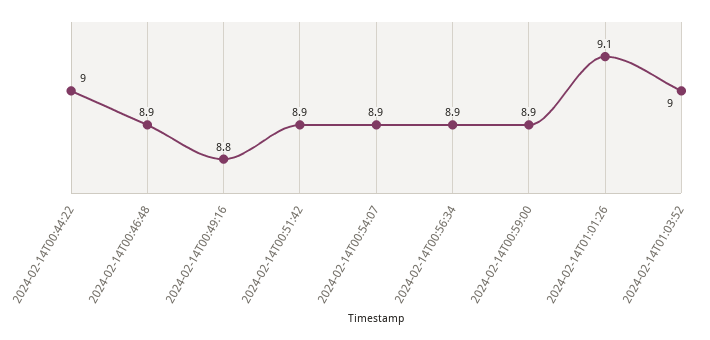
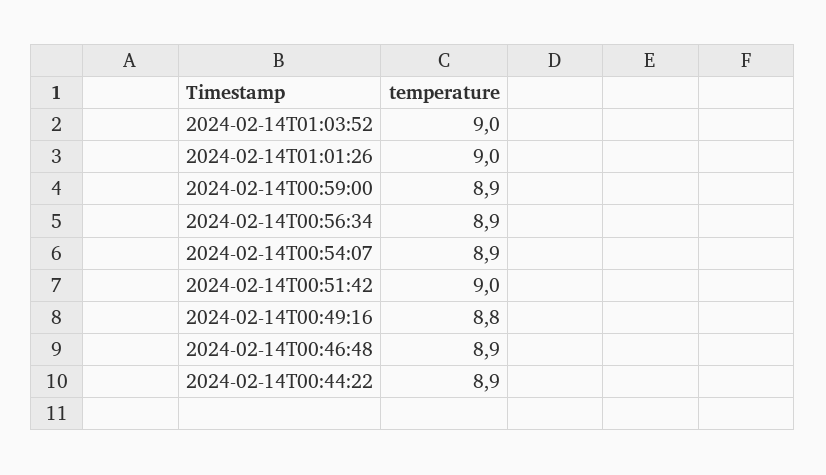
  {
-   "2024-02-14T00:44:22": 9,
+   "2024-02-14T00:44:22": 8.9,
    "2024-02-14T00:46:48": 8.9,
    "2024-02-14T00:49:16": 8.8,
-   "2024-02-14T00:51:42": 8.9,
+   "2024-02-14T00:51:42": 9,
    "2024-02-14T00:54:07": 8.9,
    "2024-02-14T00:56:34": 8.9,
    "2024-02-14T00:59:00": 8.9,
-   "2024-02-14T01:01:26": 9.1,
+   "2024-02-14T01:01:26": 9,
    "2024-02-14T01:03:52": 9
  }

